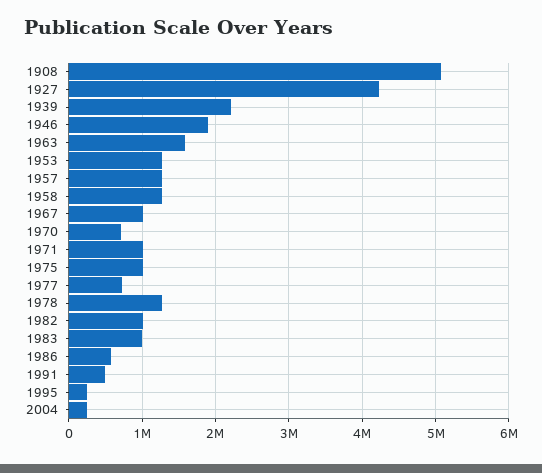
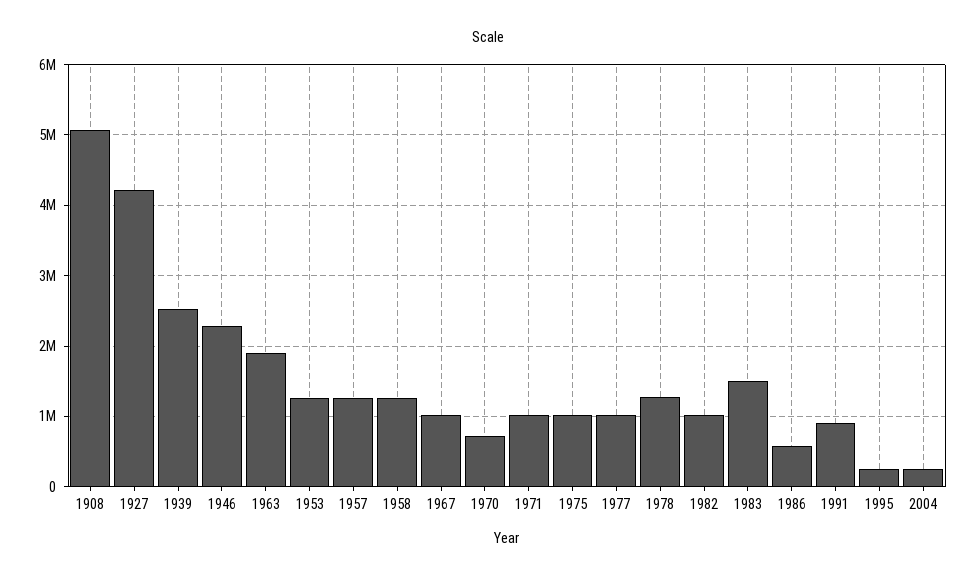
  {
    "1908": 5100000,
    "1927": 4200000,
-   "1939": 2200000,
+   "1939": 2500000,
-   "1946": 1900000,
+   "1946": 2300000,
-   "1963": 1600000,
+   "1963": 1900000,
    "1953": 1300000,
    "1957": 1300000,
    "1958": 1300000,
    "1967": 1000000,
    "1970": 700000,
    "1971": 1000000,
    "1975": 1000000,
-   "1977": 700000,
+   "1977": 1000000,
    "1978": 1300000,
    "1982": 1000000,
-   "1983": 1000000,
+   "1983": 1500000,
    "1986": 600000,
-   "1991": 500000,
+   "1991": 900000,
    "1995": 300000,
    "2004": 300000
  }

